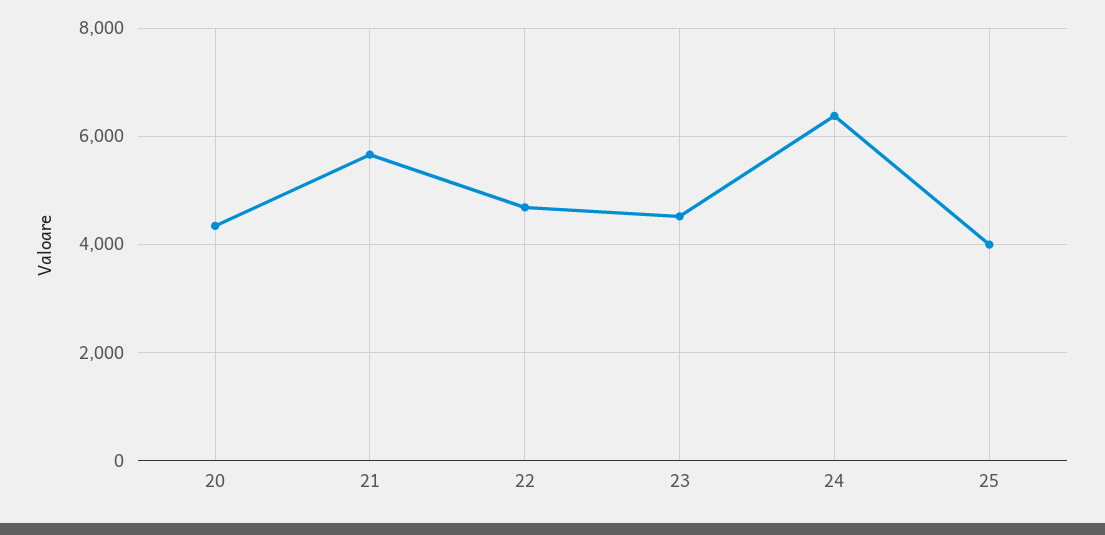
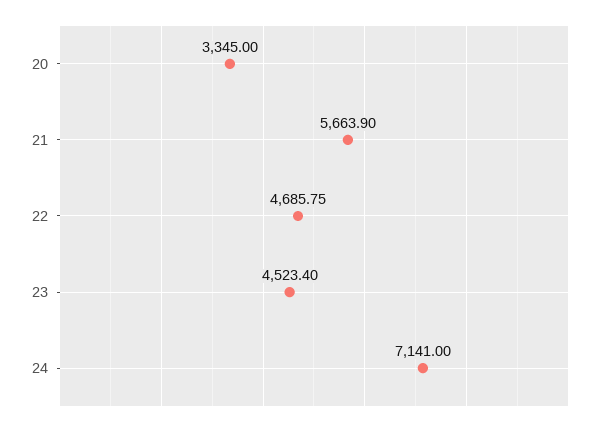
  {
-   "20": 4400,
+   "20": 3345,
    "21": 5663.9,
    "22": 4685.75,
    "23": 4523.4,
-   "24": 6400,
+   "24": 7141
-   "25": 4000
  }

